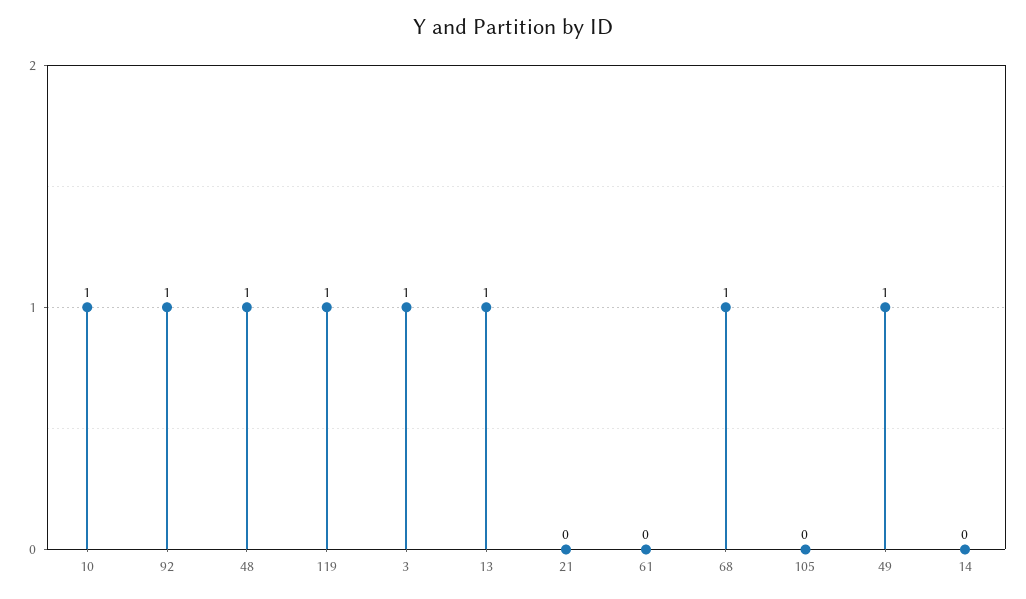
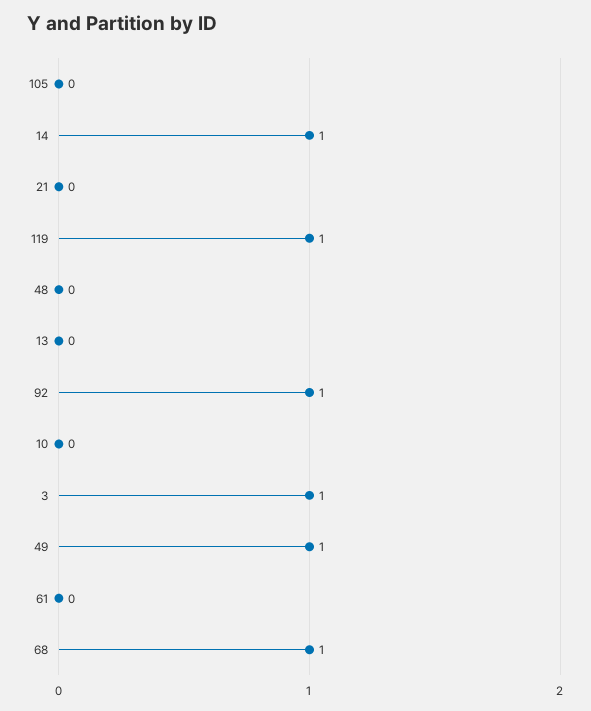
  {
-   "10": 1,
+   "10": 0,
    "92": 1,
-   "48": 1,
+   "48": 0,
    "119": 1,
    "3": 1,
-   "13": 1,
+   "13": 0,
    "21": 0,
    "61": 0,
    "68": 1,
    "105": 0,
    "49": 1,
-   "14": 0
+   "14": 1
  }

